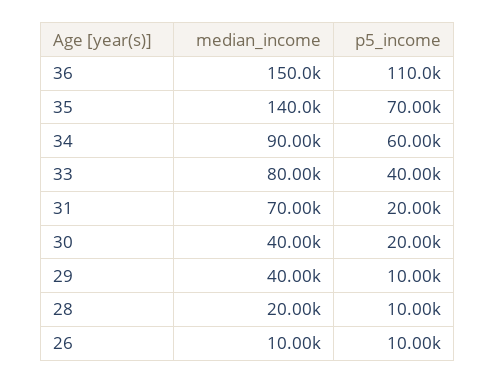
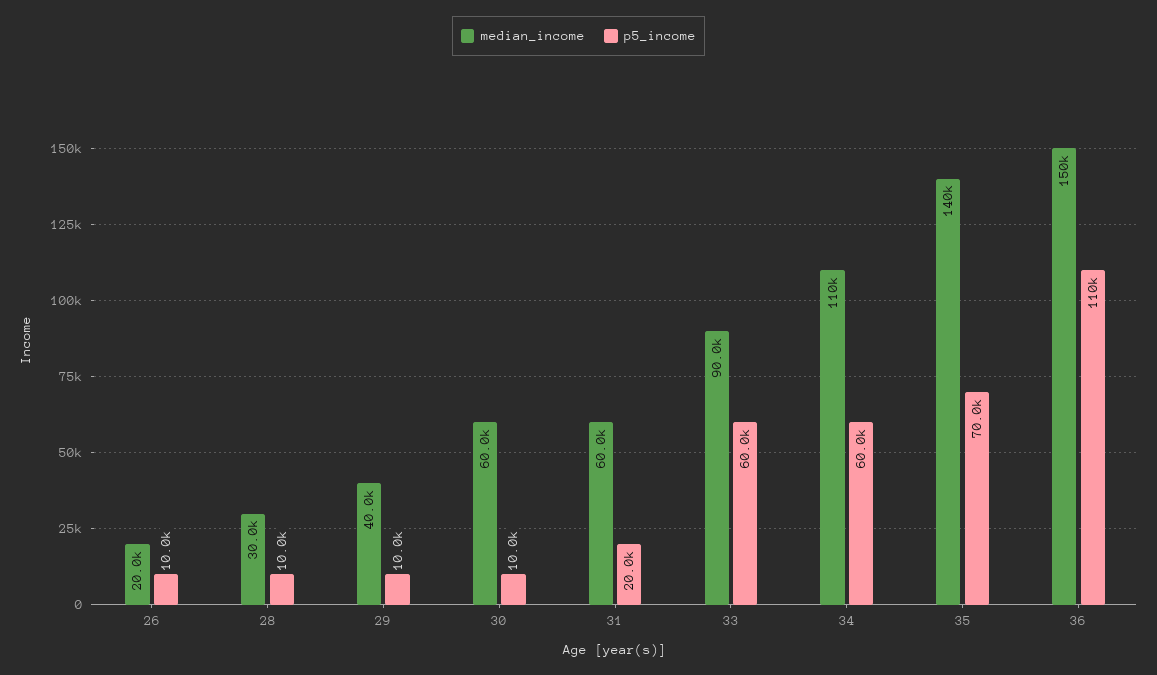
  {
    "median_income": {
      "36": 150000,
      "35": 140000,
-     "34": 90000,
+     "34": 110000,
-     "33": 80000,
+     "33": 90000,
-     "31": 70000,
+     "31": 60000,
-     "30": 40000,
+     "30": 60000,
      "29": 40000,
-     "28": 20000,
+     "28": 30000,
-     "26": 10000
+     "26": 20000
    },
    "p5_income": {
      "36": 110000,
      "35": 70000,
      "34": 60000,
-     "33": 40000,
+     "33": 60000,
      "31": 20000,
-     "30": 20000,
+     "30": 10000,
      "29": 10000,
      "28": 10000,
      "26": 10000
    }
  }

